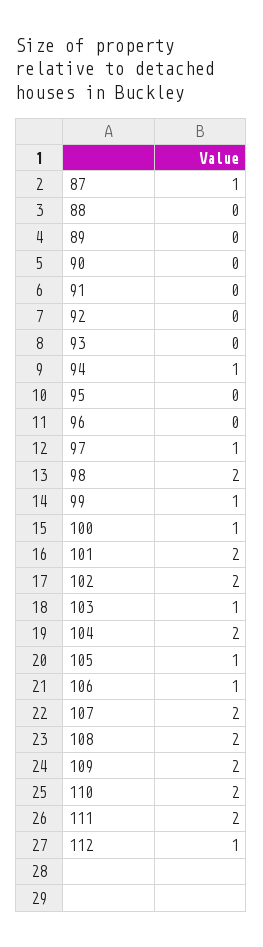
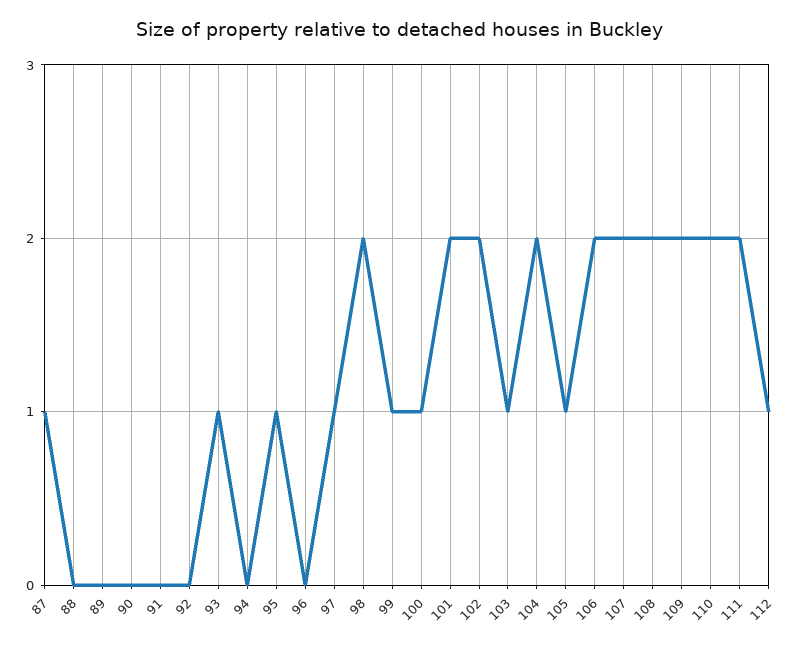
  {
    "87": 1,
    "88": 0,
    "89": 0,
    "90": 0,
    "91": 0,
    "92": 0,
-   "93": 0,
+   "93": 1,
-   "94": 1,
+   "94": 0,
-   "95": 0,
+   "95": 1,
    "96": 0,
    "97": 1,
    "98": 2,
    "99": 1,
    "100": 1,
    "101": 2,
    "102": 2,
    "103": 1,
    "104": 2,
    "105": 1,
-   "106": 1,
+   "106": 2,
    "107": 2,
    "108": 2,
    "109": 2,
    "110": 2,
    "111": 2,
    "112": 1
  }

